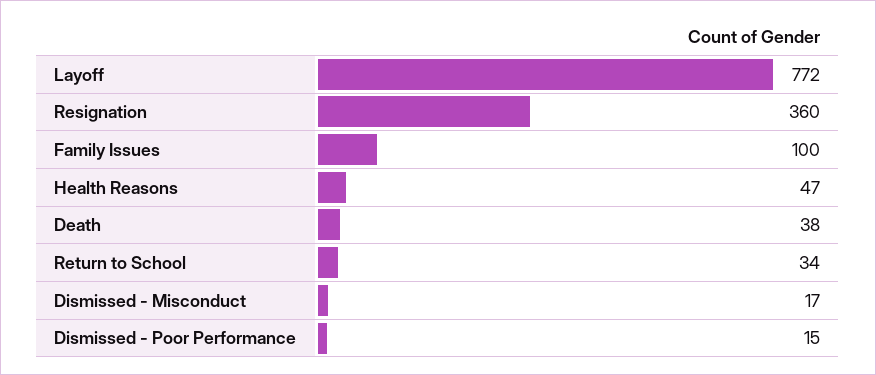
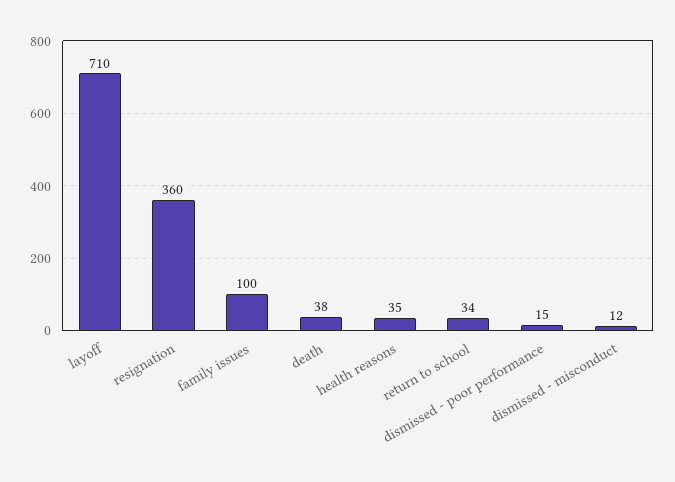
  {
-   "Layoff": 772,
+   "Layoff": 710,
    "Resignation": 360,
    "Family Issues": 100,
-   "Health Reasons": 47,
+   "Health Reasons": 35,
    "Death": 38,
    "Return to School": 34,
-   "Dismissed - Misconduct": 17,
+   "Dismissed - Misconduct": 12,
    "Dismissed - Poor Performance": 15
  }

